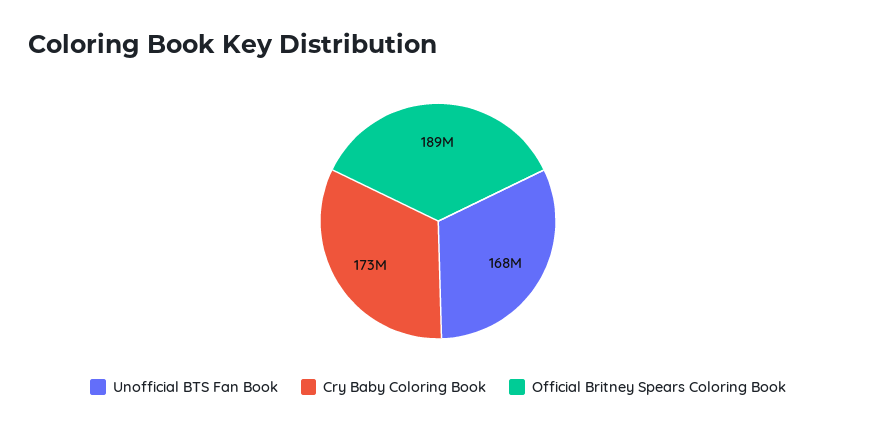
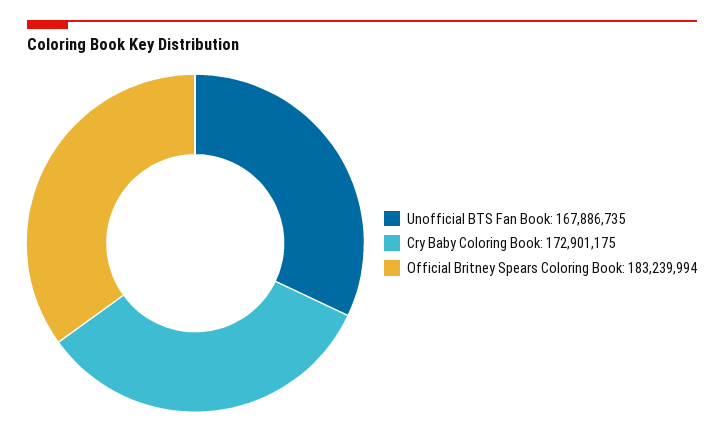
  {
    "Unofficial BTS Fan Book": 167886735,
    "Cry Baby Coloring Book": 172901175,
-   "Official Britney Spears Coloring Book": 189000000
+   "Official Britney Spears Coloring Book": 183239994
  }

